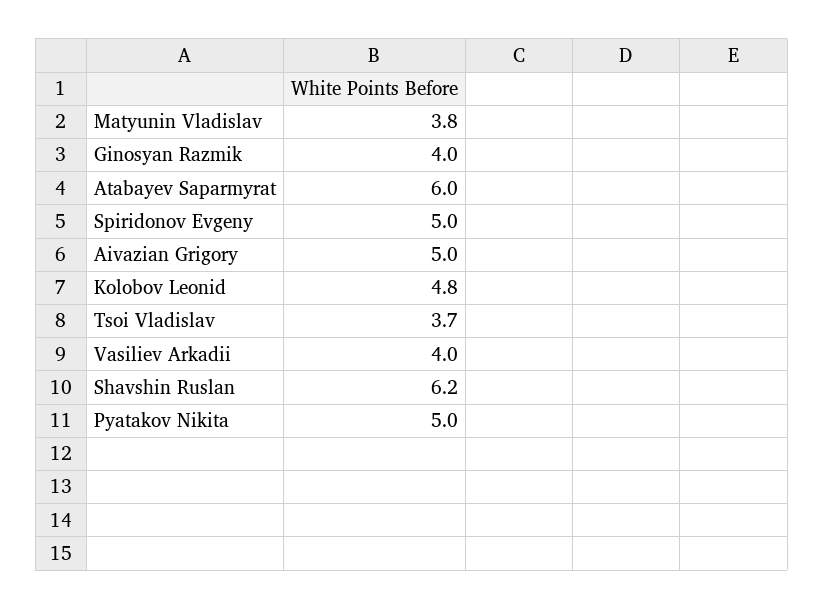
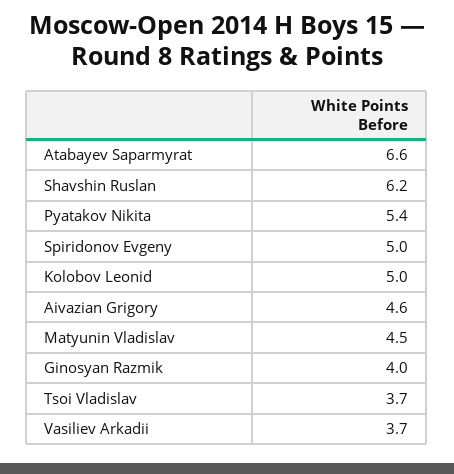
  {
-   "Matyunin Vladislav": 3.8,
+   "Matyunin Vladislav": 4.5,
    "Ginosyan Razmik": 4,
-   "Atabayev Saparmyrat": 6,
+   "Atabayev Saparmyrat": 6.6,
    "Spiridonov Evgeny": 5,
-   "Aivazian Grigory": 5,
+   "Aivazian Grigory": 4.6,
-   "Kolobov Leonid": 4.8,
+   "Kolobov Leonid": 5,
    "Tsoi Vladislav": 3.7,
-   "Vasiliev Arkadii": 4,
+   "Vasiliev Arkadii": 3.7,
    "Shavshin Ruslan": 6.2,
-   "Pyatakov Nikita": 5
+   "Pyatakov Nikita": 5.4
  }

